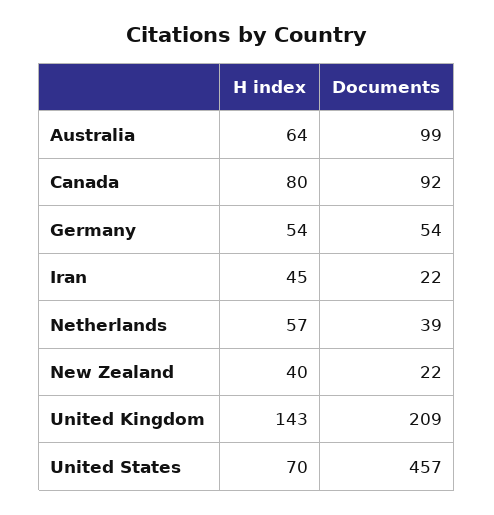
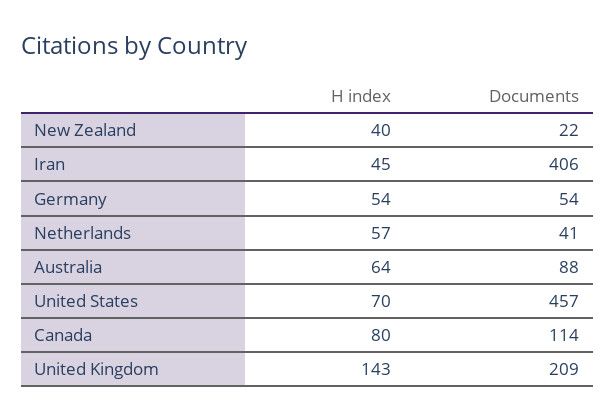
  {
    "H index": {
      "Australia": 64,
      "Canada": 80,
      "Germany": 54,
      "Iran": 45,
      "Netherlands": 57,
      "New Zealand": 40,
      "United Kingdom": 143,
      "United States": 70
    },
    "Documents": {
-     "Australia": 99,
+     "Australia": 88,
-     "Canada": 92,
+     "Canada": 114,
      "Germany": 54,
-     "Iran": 22,
+     "Iran": 406,
-     "Netherlands": 39,
+     "Netherlands": 41,
      "New Zealand": 22,
      "United Kingdom": 209,
      "United States": 457
    }
  }

